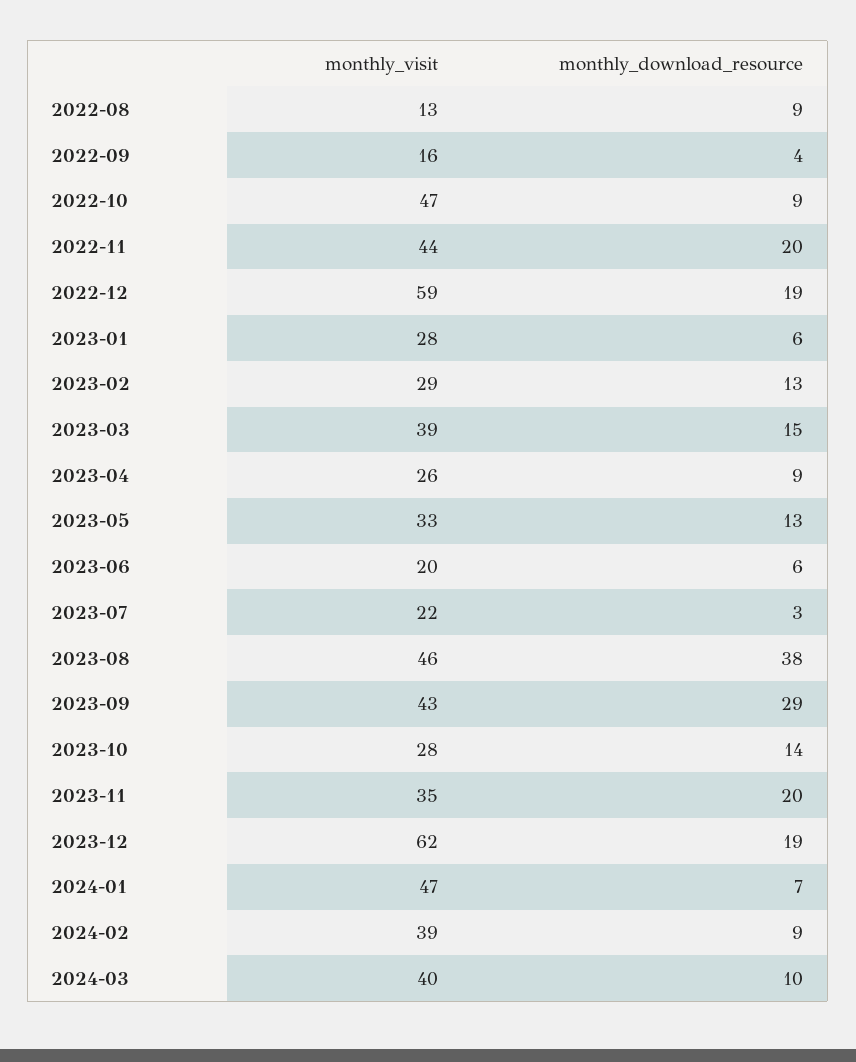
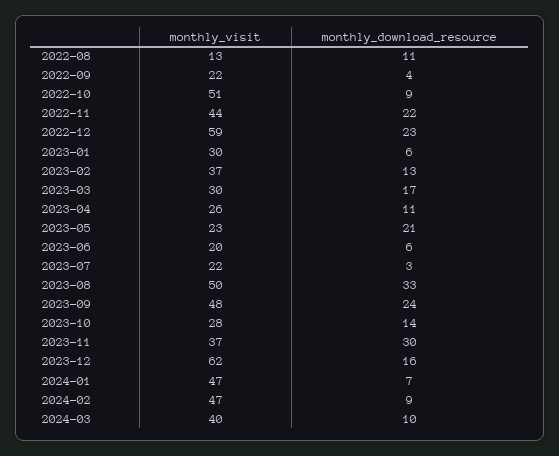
  {
    "monthly_visit": {
      "2022-08": 13,
-     "2022-09": 16,
+     "2022-09": 22,
-     "2022-10": 47,
+     "2022-10": 51,
      "2022-11": 44,
      "2022-12": 59,
-     "2023-01": 28,
+     "2023-01": 30,
-     "2023-02": 29,
+     "2023-02": 37,
-     "2023-03": 39,
+     "2023-03": 30,
      "2023-04": 26,
-     "2023-05": 33,
+     "2023-05": 23,
      "2023-06": 20,
      "2023-07": 22,
-     "2023-08": 46,
+     "2023-08": 50,
-     "2023-09": 43,
+     "2023-09": 48,
      "2023-10": 28,
-     "2023-11": 35,
+     "2023-11": 37,
      "2023-12": 62,
      "2024-01": 47,
-     "2024-02": 39,
+     "2024-02": 47,
      "2024-03": 40
    },
    "monthly_download_resource": {
-     "2022-08": 9,
+     "2022-08": 11,
      "2022-09": 4,
      "2022-10": 9,
-     "2022-11": 20,
+     "2022-11": 22,
-     "2022-12": 19,
+     "2022-12": 23,
      "2023-01": 6,
      "2023-02": 13,
-     "2023-03": 15,
+     "2023-03": 17,
-     "2023-04": 9,
+     "2023-04": 11,
-     "2023-05": 13,
+     "2023-05": 21,
      "2023-06": 6,
      "2023-07": 3,
-     "2023-08": 38,
+     "2023-08": 33,
-     "2023-09": 29,
+     "2023-09": 24,
      "2023-10": 14,
-     "2023-11": 20,
+     "2023-11": 30,
-     "2023-12": 19,
+     "2023-12": 16,
      "2024-01": 7,
      "2024-02": 9,
      "2024-03": 10
    }
  }

